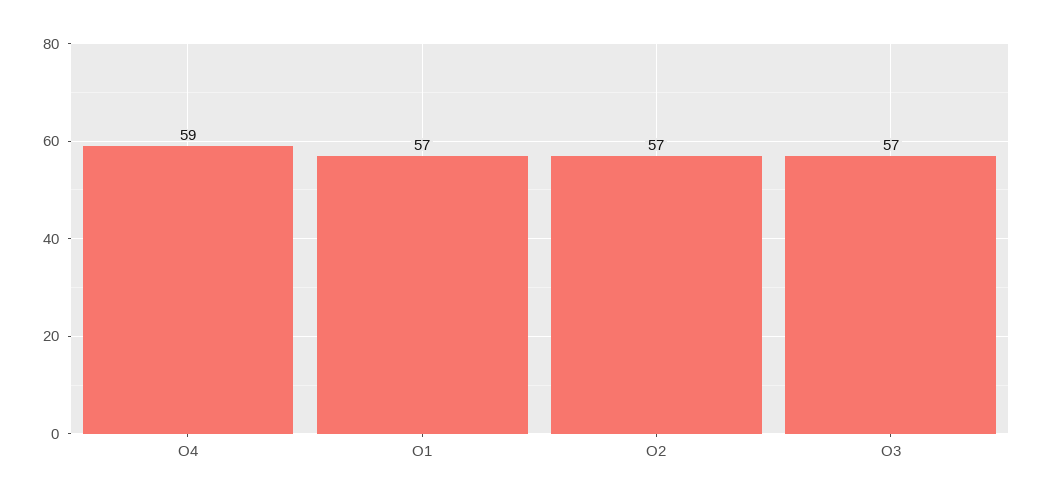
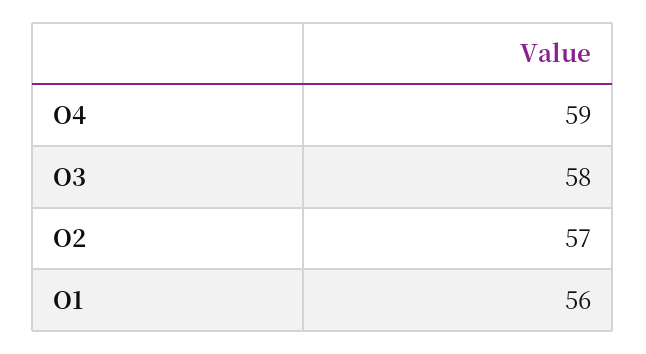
  {
    "O4": 59,
-   "O1": 57,
+   "O1": 56,
    "O2": 57,
-   "O3": 57
+   "O3": 58
  }

